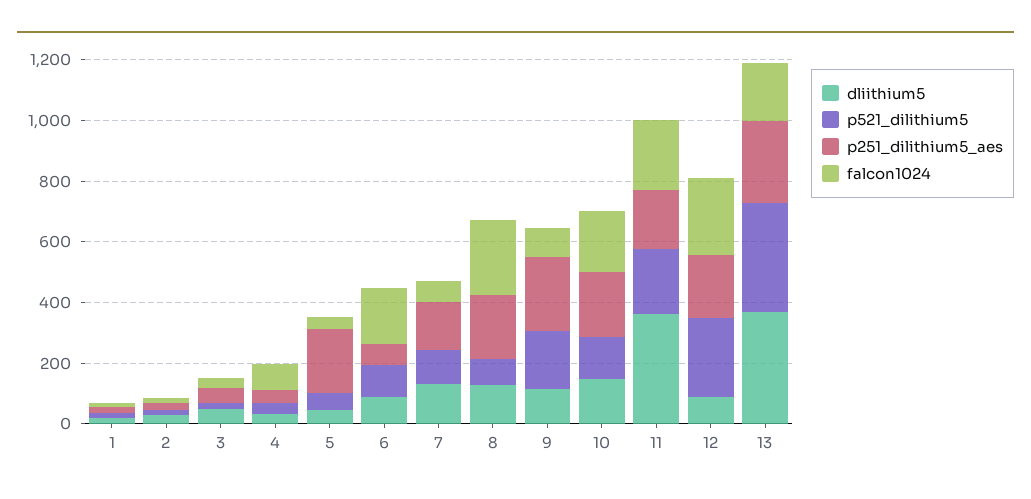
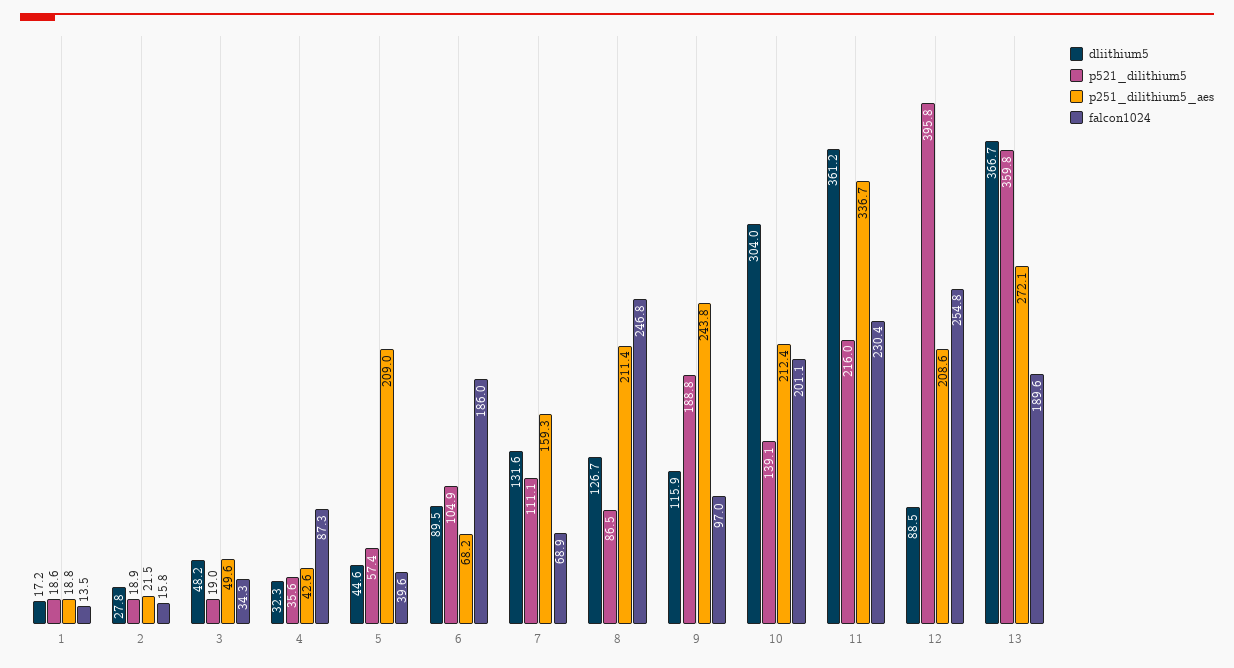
  {
    "dliithium5": {
      "1": 17.2,
      "2": 27.8,
      "3": 48.2,
      "4": 32.3,
      "5": 44.6,
      "6": 89.5,
      "7": 131.6,
      "8": 126.7,
      "9": 115.9,
-     "10": 150,
+     "10": 304,
      "11": 361.2,
      "12": 88.5,
      "13": 366.7
    },
    "p521_dilithium5": {
      "1": 18.6,
      "2": 18.9,
      "3": 19,
      "4": 35.6,
      "5": 57.4,
      "6": 104.9,
      "7": 111.1,
      "8": 86.5,
      "9": 188.8,
      "10": 139.1,
      "11": 216,
-     "12": 250,
+     "12": 395.8,
      "13": 359.8
    },
    "p251_dilithium5_aes": {
      "1": 18.8,
      "2": 21.5,
      "3": 49.6,
      "4": 42.6,
      "5": 209,
      "6": 68.2,
      "7": 159.3,
      "8": 211.4,
      "9": 243.8,
      "10": 212.4,
-     "11": 200,
+     "11": 336.7,
      "12": 208.6,
      "13": 272.1
    },
    "falcon1024": {
      "1": 13.5,
      "2": 15.8,
      "3": 34.3,
      "4": 87.3,
      "5": 39.6,
      "6": 186,
      "7": 68.9,
      "8": 246.8,
      "9": 97,
      "10": 201.1,
      "11": 230.4,
      "12": 254.8,
      "13": 189.6
    }
  }

